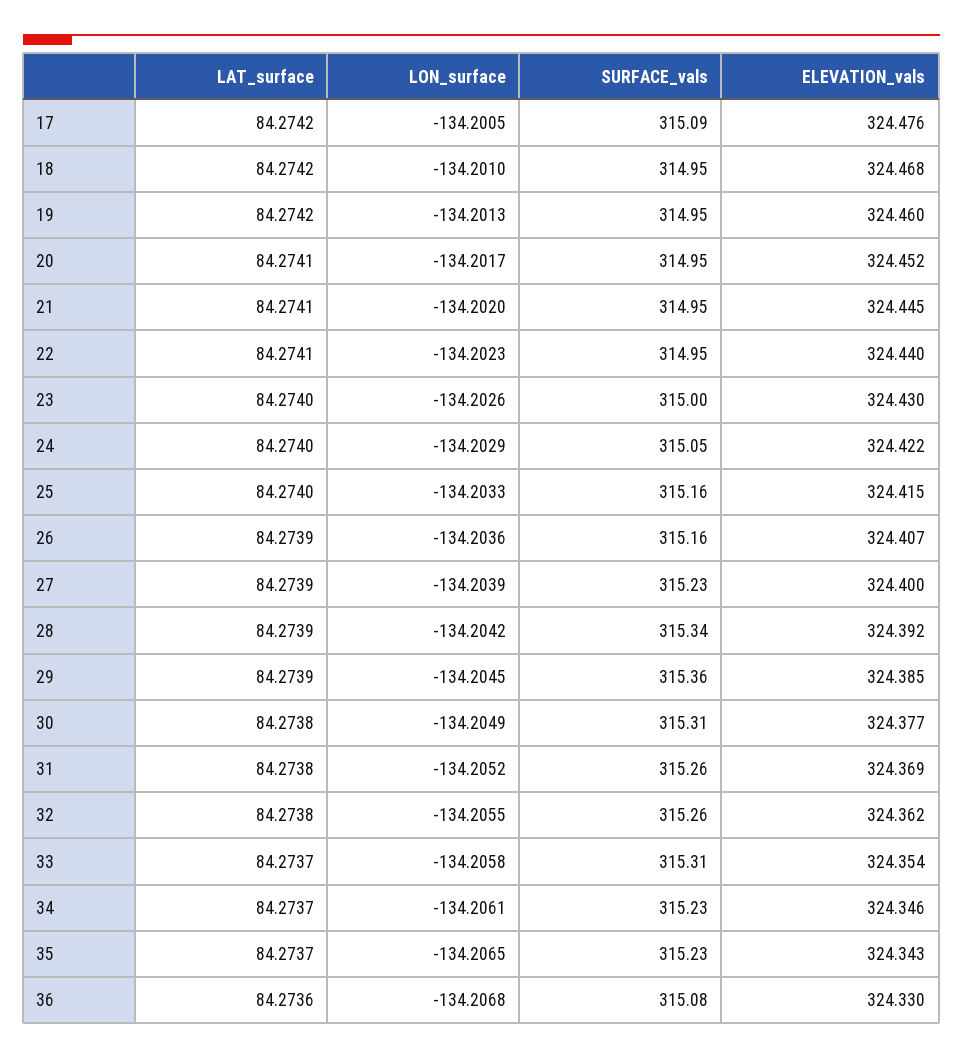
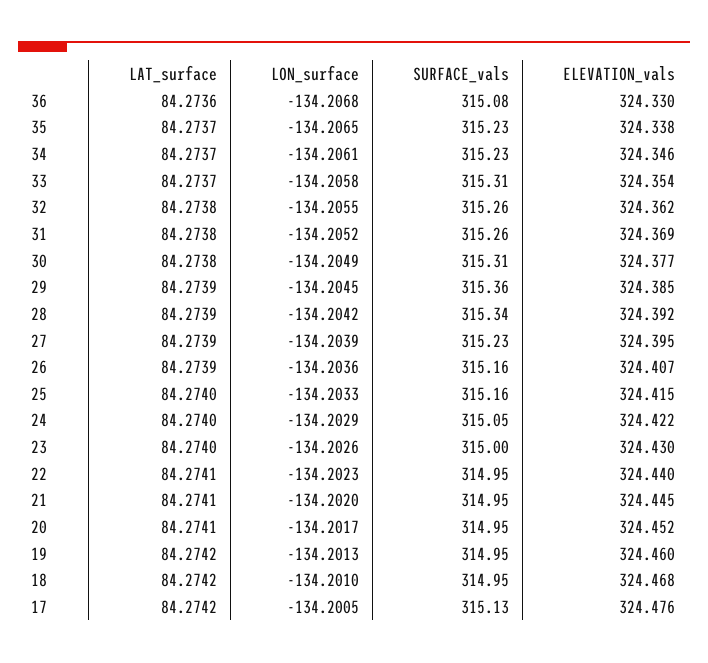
  {
    "LAT_surface": {
      "17": 84.2742,
      "18": 84.2742,
      "19": 84.2742,
      "20": 84.2741,
      "21": 84.2741,
      "22": 84.2741,
      "23": 84.274,
      "24": 84.274,
      "25": 84.274,
      "26": 84.2739,
      "27": 84.2739,
      "28": 84.2739,
      "29": 84.2739,
      "30": 84.2738,
      "31": 84.2738,
      "32": 84.2738,
      "33": 84.2737,
      "34": 84.2737,
      "35": 84.2737,
      "36": 84.2736
    },
    "LON_surface": {
      "17": -134.2005,
      "18": -134.201,
      "19": -134.2013,
      "20": -134.2017,
      "21": -134.202,
      "22": -134.2023,
      "23": -134.2026,
      "24": -134.2029,
      "25": -134.2033,
      "26": -134.2036,
      "27": -134.2039,
      "28": -134.2042,
      "29": -134.2045,
      "30": -134.2049,
      "31": -134.2052,
      "32": -134.2055,
      "33": -134.2058,
      "34": -134.2061,
      "35": -134.2065,
      "36": -134.2068
    },
    "SURFACE_vals": {
-     "17": 315.09,
+     "17": 315.13,
      "18": 314.95,
      "19": 314.95,
      "20": 314.95,
      "21": 314.95,
      "22": 314.95,
      "23": 315,
      "24": 315.05,
      "25": 315.16,
      "26": 315.16,
      "27": 315.23,
      "28": 315.34,
      "29": 315.36,
      "30": 315.31,
      "31": 315.26,
      "32": 315.26,
      "33": 315.31,
      "34": 315.23,
      "35": 315.23,
      "36": 315.08
    },
    "ELEVATION_vals": {
      "17": 324.476,
      "18": 324.468,
      "19": 324.46,
      "20": 324.452,
      "21": 324.445,
      "22": 324.44,
      "23": 324.43,
      "24": 324.422,
      "25": 324.415,
      "26": 324.407,
-     "27": 324.4,
+     "27": 324.395,
      "28": 324.392,
      "29": 324.385,
      "30": 324.377,
      "31": 324.369,
      "32": 324.362,
      "33": 324.354,
      "34": 324.346,
-     "35": 324.343,
+     "35": 324.338,
      "36": 324.33
    }
  }

